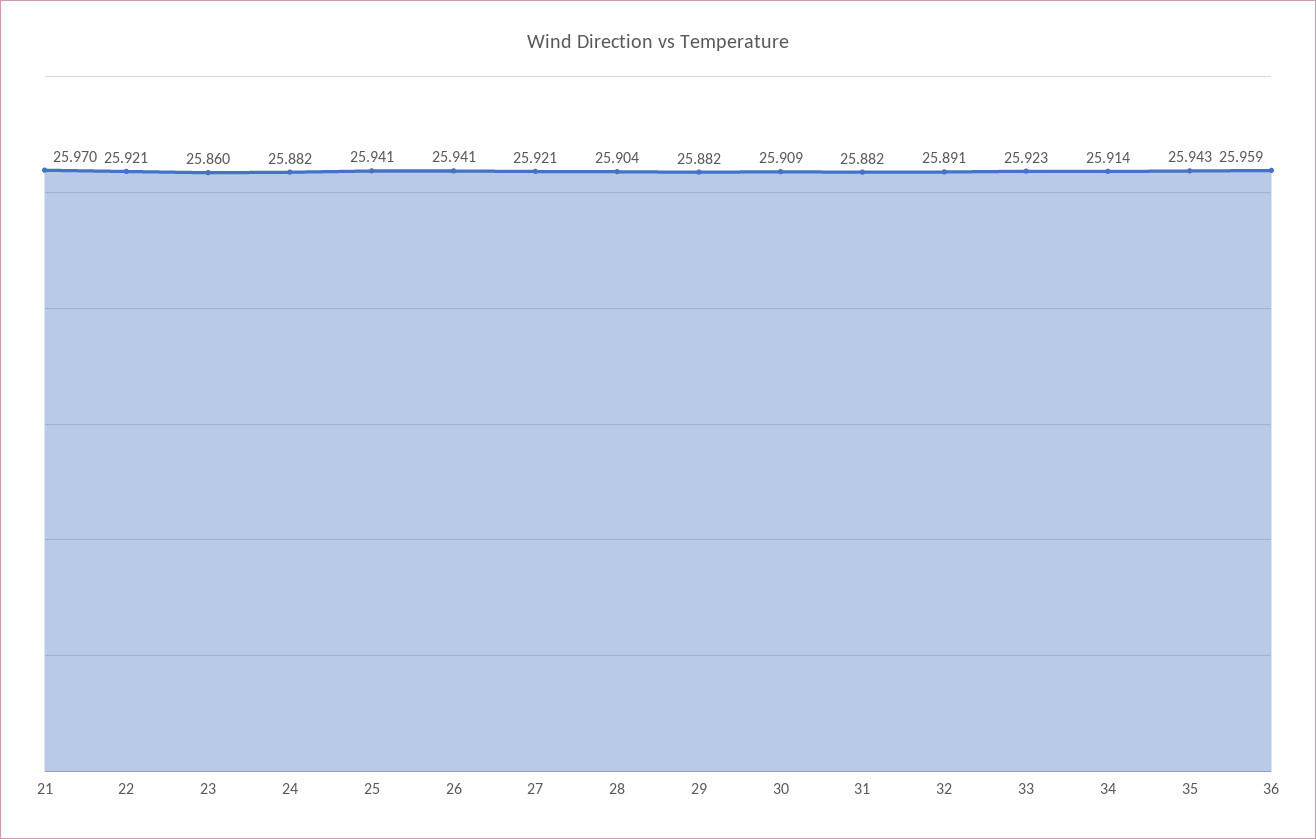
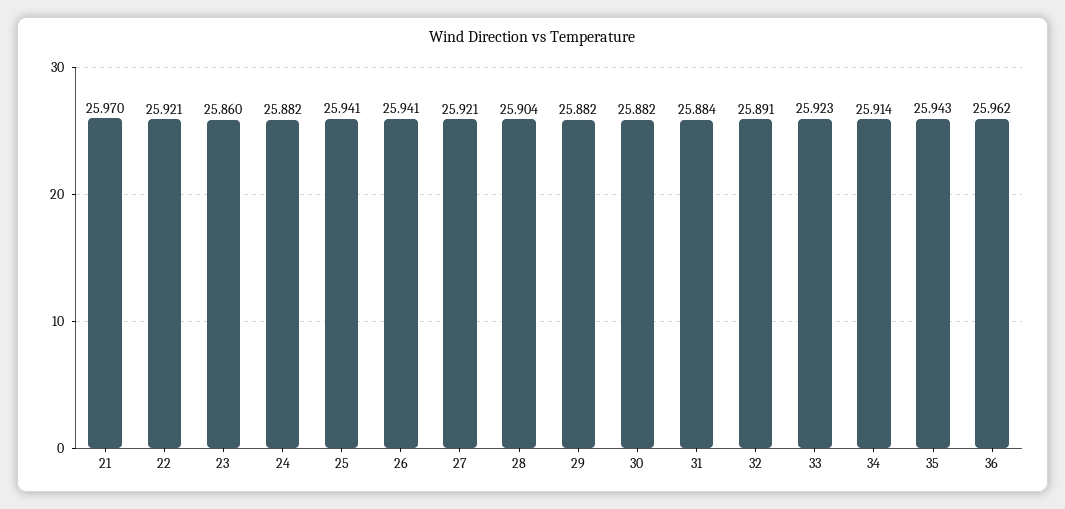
  {
    "21": 25.97,
    "22": 25.921,
    "23": 25.86,
    "24": 25.882,
    "25": 25.941,
    "26": 25.941,
    "27": 25.921,
    "28": 25.904,
    "29": 25.882,
-   "30": 25.909,
+   "30": 25.882,
-   "31": 25.882,
+   "31": 25.884,
    "32": 25.891,
    "33": 25.923,
    "34": 25.914,
    "35": 25.943,
-   "36": 25.959
+   "36": 25.962
  }

